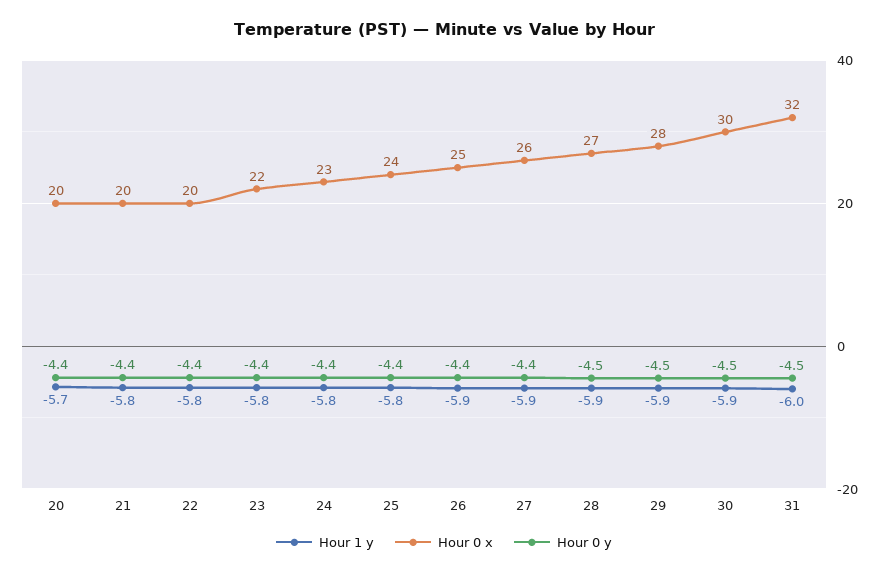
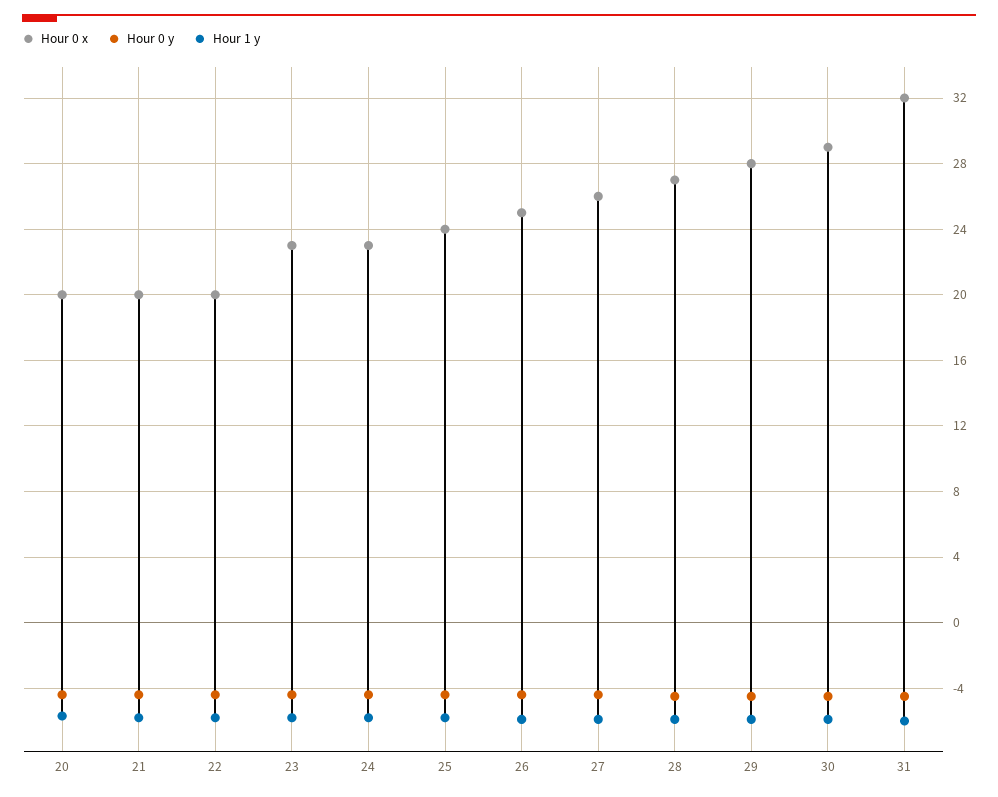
  {
    "Hour 1 y": {
      "20": -5.7,
      "21": -5.8,
      "22": -5.8,
      "23": -5.8,
      "24": -5.8,
      "25": -5.8,
      "26": -5.9,
      "27": -5.9,
      "28": -5.9,
      "29": -5.9,
      "30": -5.9,
      "31": -6
    },
    "Hour 0 x": {
      "20": 20,
      "21": 20,
      "22": 20,
-     "23": 22,
+     "23": 23,
      "24": 23,
      "25": 24,
      "26": 25,
      "27": 26,
      "28": 27,
      "29": 28,
-     "30": 30,
+     "30": 29,
      "31": 32
    },
    "Hour 0 y": {
      "20": -4.4,
      "21": -4.4,
      "22": -4.4,
      "23": -4.4,
      "24": -4.4,
      "25": -4.4,
      "26": -4.4,
      "27": -4.4,
      "28": -4.5,
      "29": -4.5,
      "30": -4.5,
      "31": -4.5
    }
  }

